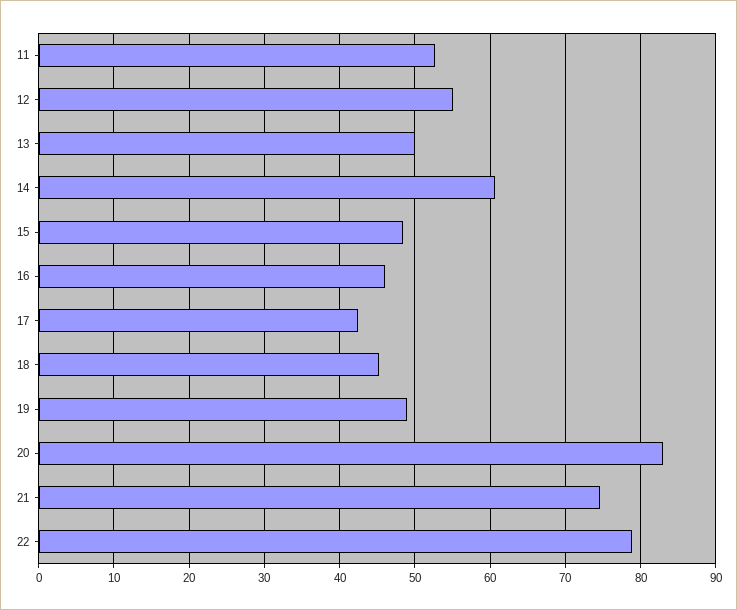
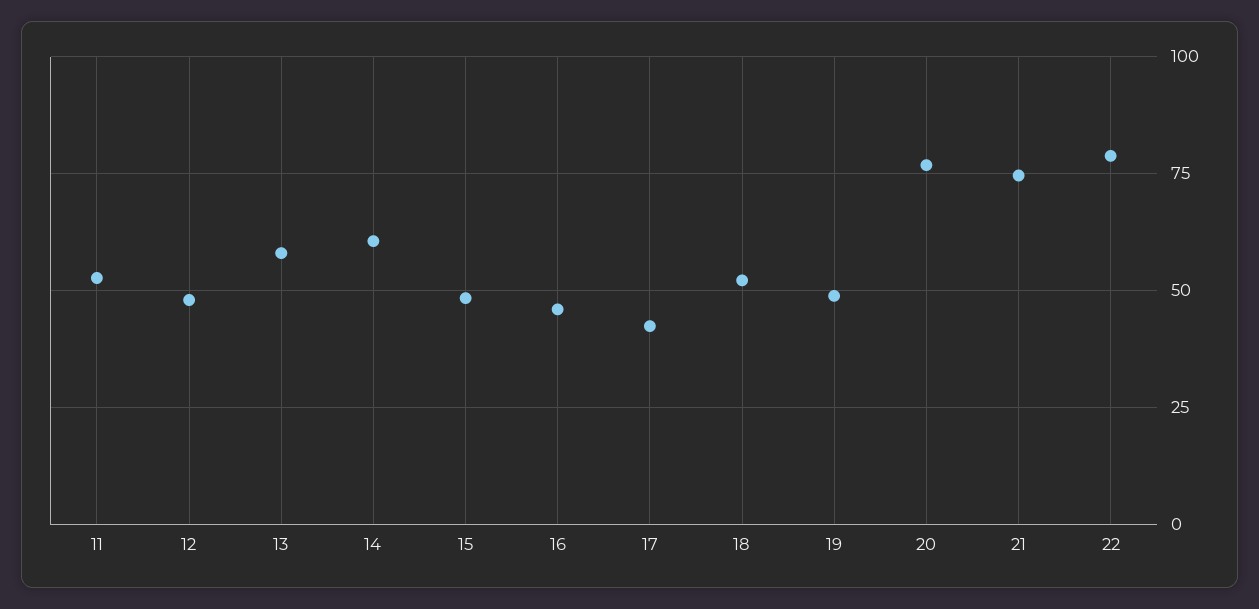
  {
    "11": 53,
-   "12": 55,
+   "12": 47.5,
-   "13": 50,
+   "13": 57.5,
    "14": 61,
    "15": 48,
    "16": 46,
    "17": 42,
-   "18": 45,
+   "18": 52.5,
    "19": 49,
-   "20": 83,
+   "20": 77.5,
    "21": 75,
    "22": 79
  }

